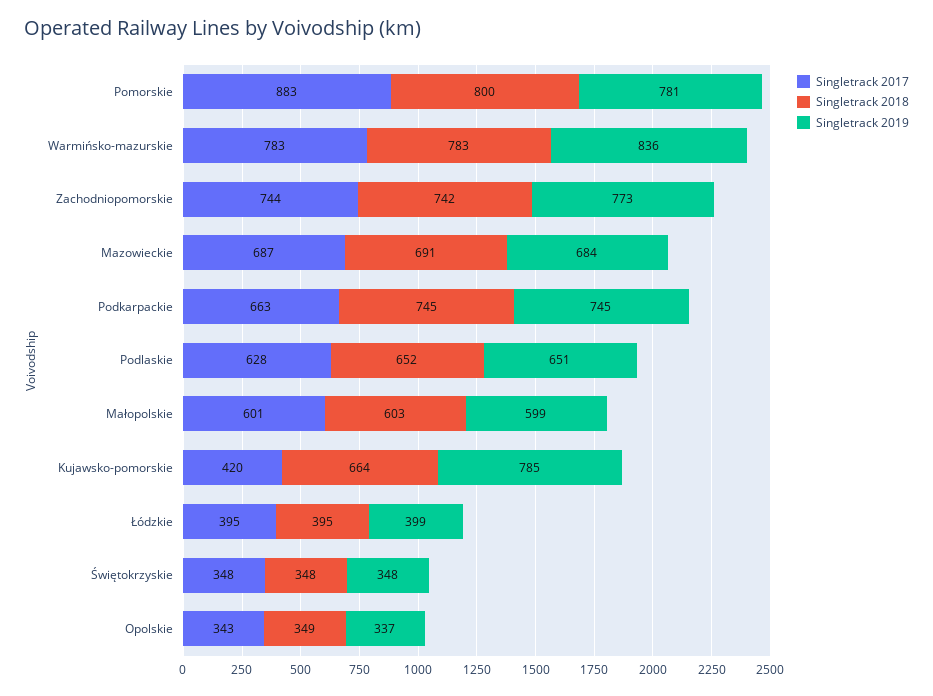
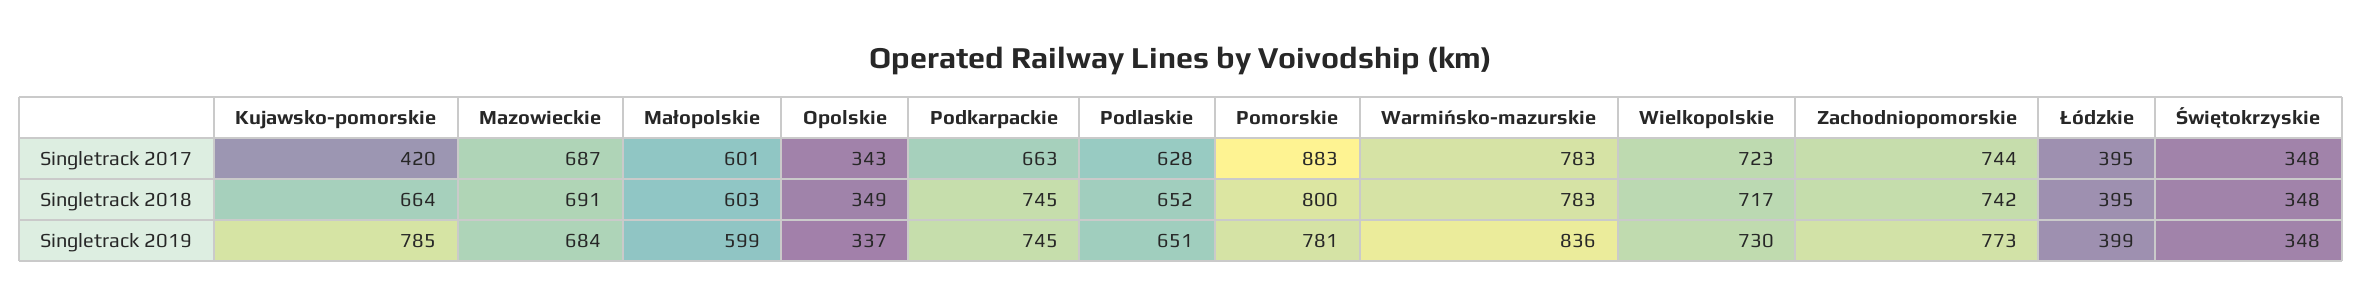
  {
    "Singletrack 2017": {
      "Pomorskie": 883,
      "Warmińsko-mazurskie": 783,
      "Zachodniopomorskie": 744,
      "Mazowieckie": 687,
      "Podkarpackie": 663,
      "Podlaskie": 628,
      "Małopolskie": 601,
      "Kujawsko-pomorskie": 420,
      "Łódzkie": 395,
      "Świętokrzyskie": 348,
-     "Opolskie": 343
+     "Opolskie": 343,
+     "Wielkopolskie": 723
    },
    "Singletrack 2018": {
      "Pomorskie": 800,
      "Warmińsko-mazurskie": 783,
      "Zachodniopomorskie": 742,
      "Mazowieckie": 691,
      "Podkarpackie": 745,
      "Podlaskie": 652,
      "Małopolskie": 603,
      "Kujawsko-pomorskie": 664,
      "Łódzkie": 395,
      "Świętokrzyskie": 348,
-     "Opolskie": 349
+     "Opolskie": 349,
+     "Wielkopolskie": 717
    },
    "Singletrack 2019": {
      "Pomorskie": 781,
      "Warmińsko-mazurskie": 836,
      "Zachodniopomorskie": 773,
      "Mazowieckie": 684,
      "Podkarpackie": 745,
      "Podlaskie": 651,
      "Małopolskie": 599,
      "Kujawsko-pomorskie": 785,
      "Łódzkie": 399,
      "Świętokrzyskie": 348,
-     "Opolskie": 337
+     "Opolskie": 337,
+     "Wielkopolskie": 730
    }
  }

